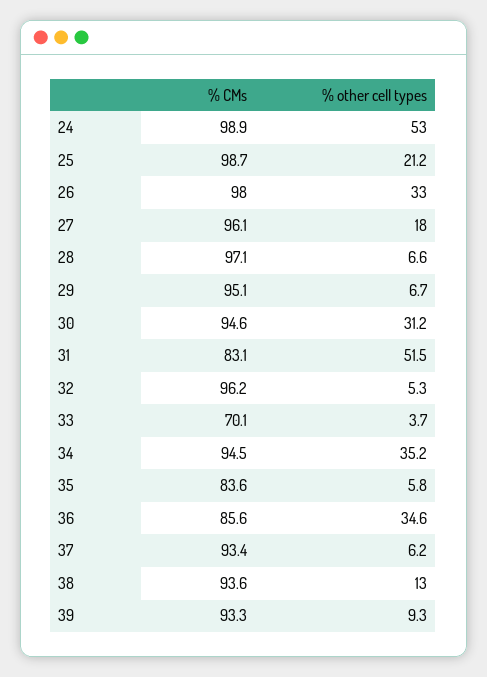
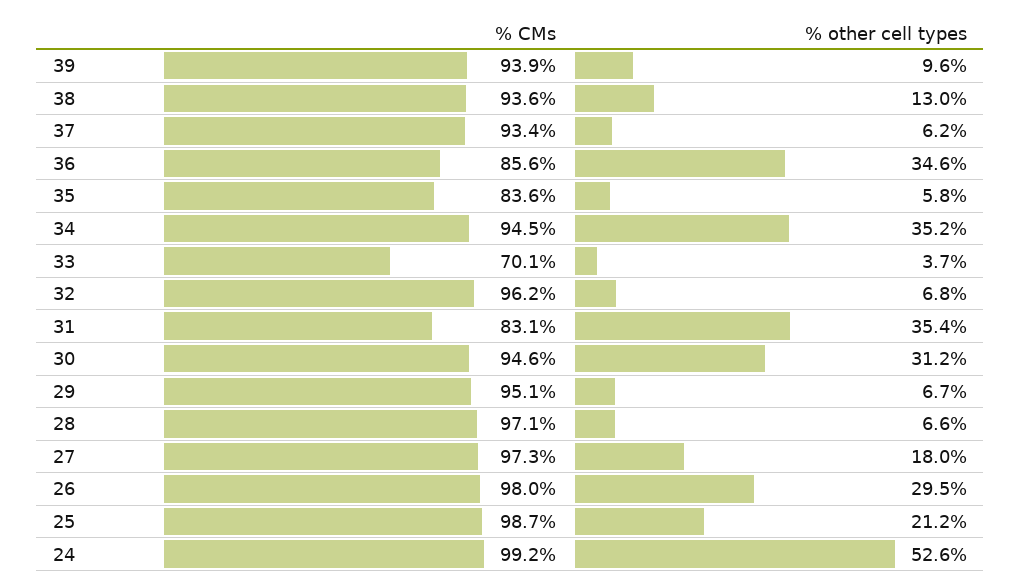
  {
    "% CMs": {
-     "24": 98.9,
+     "24": 99.2,
      "25": 98.7,
      "26": 98,
-     "27": 96.1,
+     "27": 97.3,
      "28": 97.1,
      "29": 95.1,
      "30": 94.6,
      "31": 83.1,
      "32": 96.2,
      "33": 70.1,
      "34": 94.5,
      "35": 83.6,
      "36": 85.6,
      "37": 93.4,
      "38": 93.6,
-     "39": 93.3
+     "39": 93.9
    },
    "% other cell types": {
-     "24": 53,
+     "24": 52.6,
      "25": 21.2,
-     "26": 33,
+     "26": 29.5,
      "27": 18,
      "28": 6.6,
      "29": 6.7,
      "30": 31.2,
-     "31": 51.5,
+     "31": 35.4,
-     "32": 5.3,
+     "32": 6.8,
      "33": 3.7,
      "34": 35.2,
      "35": 5.8,
      "36": 34.6,
      "37": 6.2,
      "38": 13,
-     "39": 9.3
+     "39": 9.6
    }
  }

